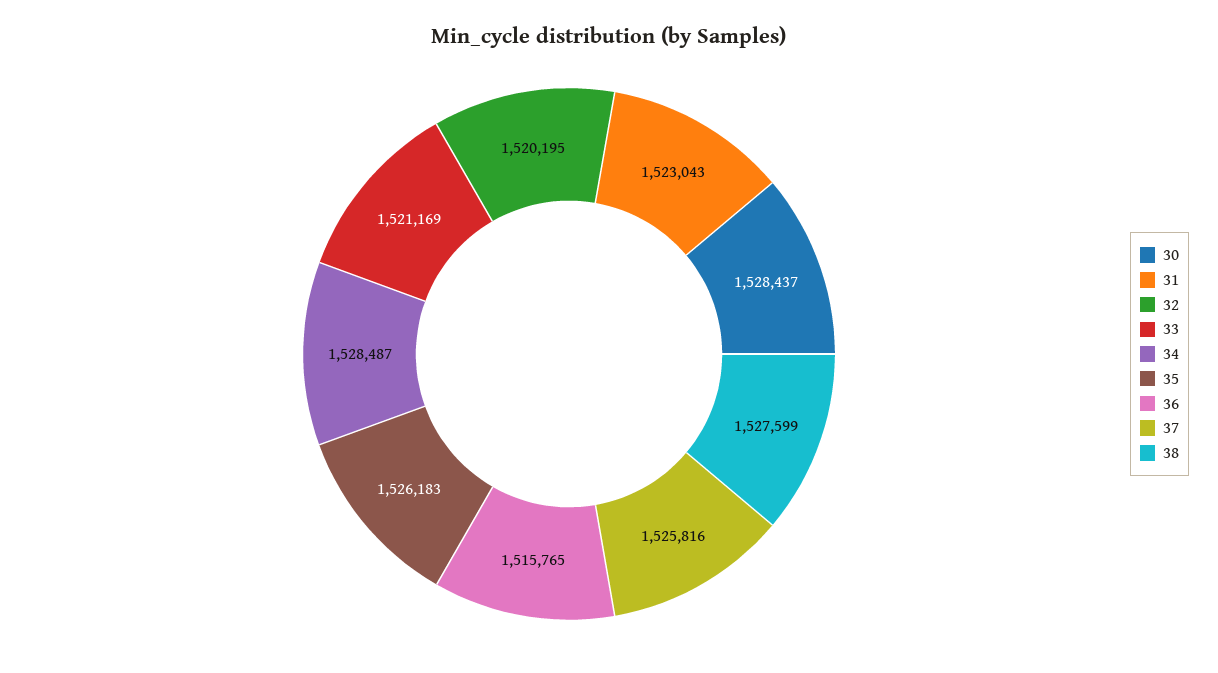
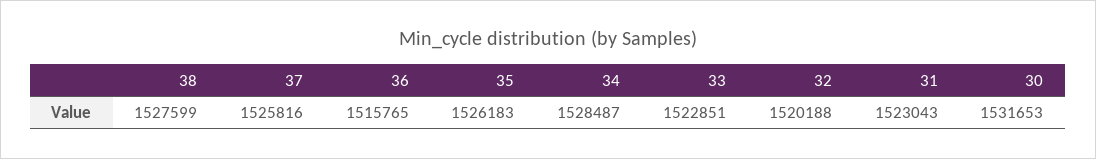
  {
-   "30": 1528437,
+   "30": 1531653,
    "31": 1523043,
-   "32": 1520195,
+   "32": 1520188,
-   "33": 1521169,
+   "33": 1522851,
    "34": 1528487,
    "35": 1526183,
    "36": 1515765,
    "37": 1525816,
    "38": 1527599
  }

